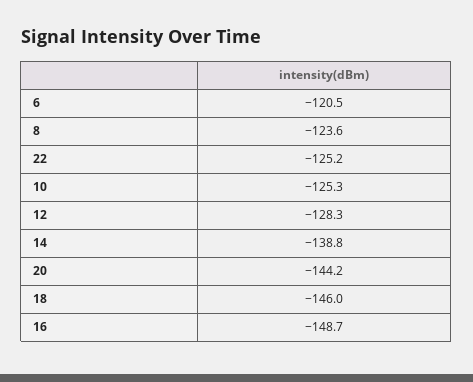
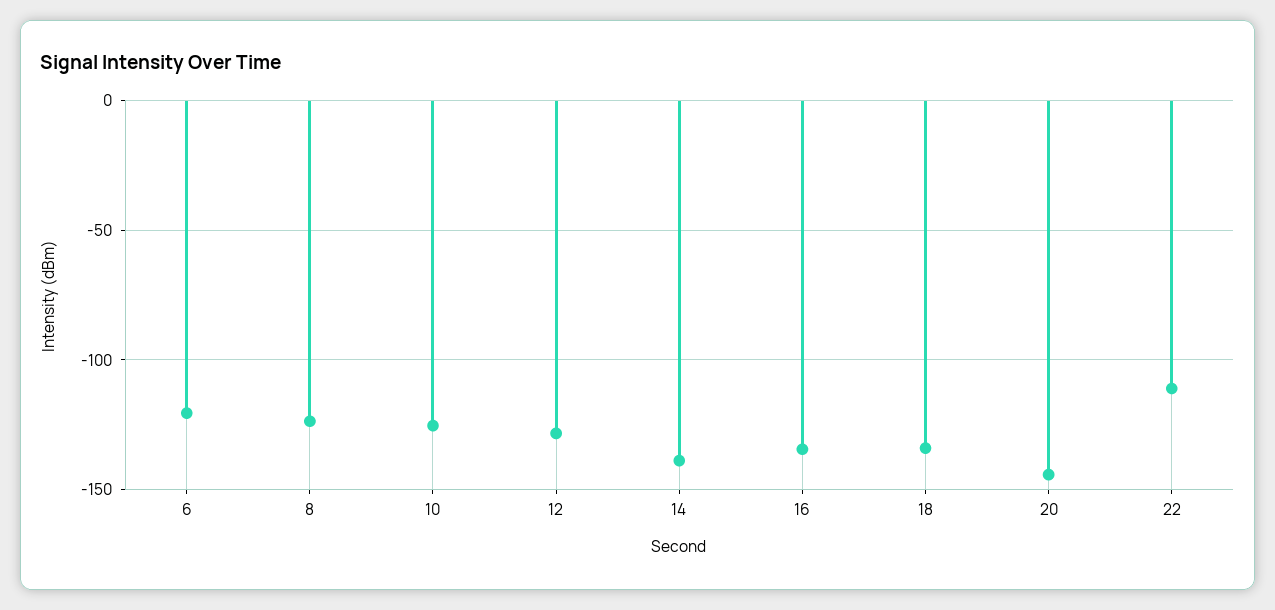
  {
    "6": -120.5,
    "8": -123.6,
-   "22": -125.2,
+   "22": -110,
    "10": -125.3,
    "12": -128.3,
    "14": -138.8,
    "20": -144.2,
-   "18": -146,
+   "18": -135,
-   "16": -148.7
+   "16": -135
  }

